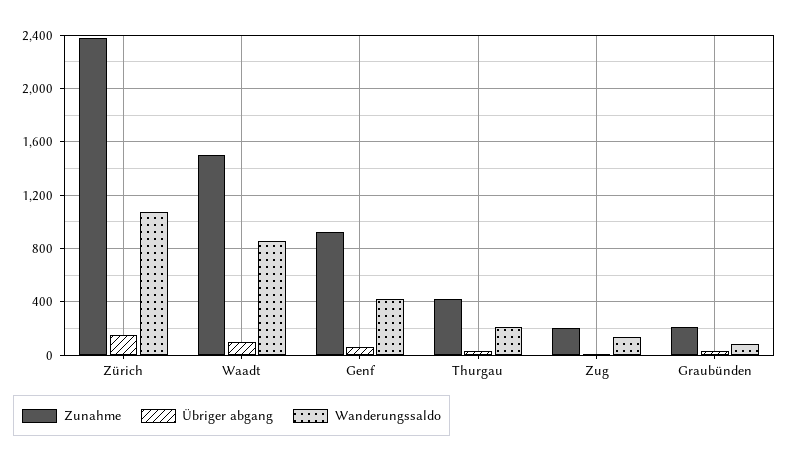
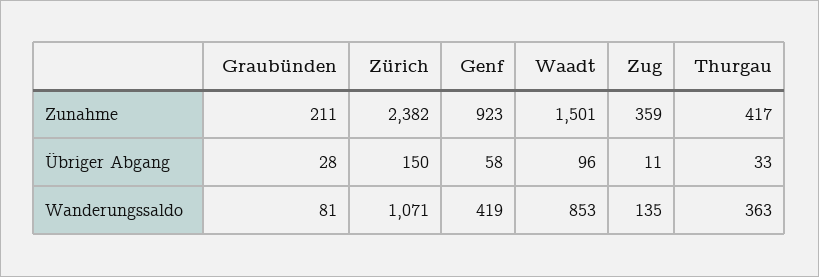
  {
    "Zunahme": {
      "Zürich": 2382,
      "Waadt": 1501,
      "Genf": 923,
      "Thurgau": 417,
-     "Zug": 200,
+     "Zug": 359,
      "Graubünden": 211
    },
    "Übriger abgang": {
      "Zürich": 150,
      "Waadt": 96,
      "Genf": 58,
      "Thurgau": 33,
      "Zug": 11,
      "Graubünden": 28
    },
    "Wanderungssaldo": {
      "Zürich": 1071,
      "Waadt": 853,
      "Genf": 419,
-     "Thurgau": 200,
+     "Thurgau": 363,
      "Zug": 135,
      "Graubünden": 81
    }
  }

